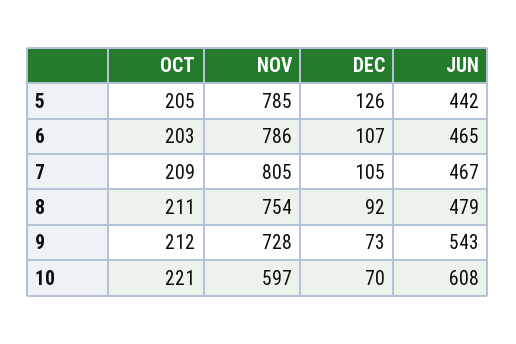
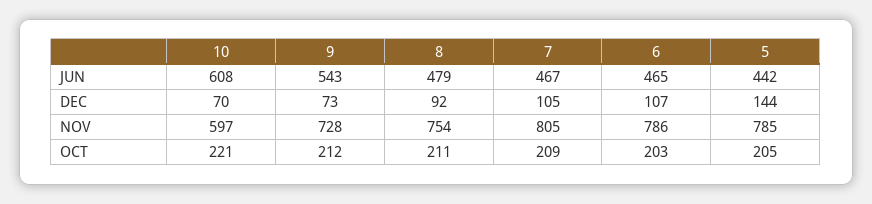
  {
    "OCT": {
      "5": 205,
      "6": 203,
      "7": 209,
      "8": 211,
      "9": 212,
      "10": 221
    },
    "NOV": {
      "5": 785,
      "6": 786,
      "7": 805,
      "8": 754,
      "9": 728,
      "10": 597
    },
    "DEC": {
-     "5": 126,
+     "5": 144,
      "6": 107,
      "7": 105,
      "8": 92,
      "9": 73,
      "10": 70
    },
    "JUN": {
      "5": 442,
      "6": 465,
      "7": 467,
      "8": 479,
      "9": 543,
      "10": 608
    }
  }

